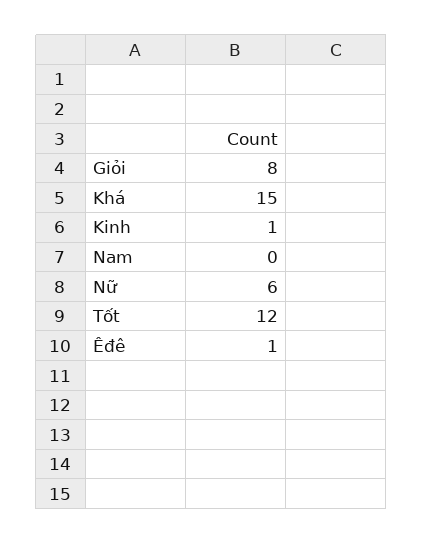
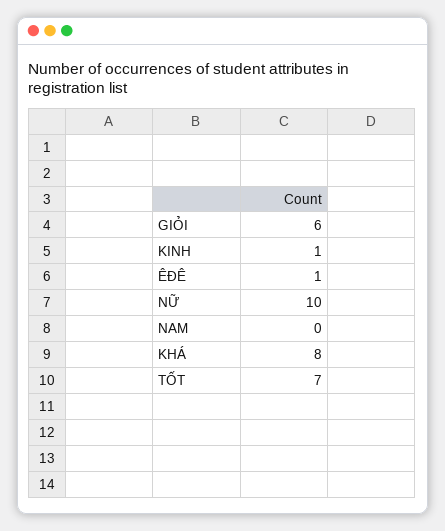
  {
-   "Giỏi": 8,
+   "Giỏi": 6,
-   "Khá": 15,
+   "Khá": 8,
    "Kinh": 1,
    "Nam": 0,
-   "Nữ": 6,
+   "Nữ": 10,
-   "Tốt": 12,
+   "Tốt": 7,
    "Êđê": 1
  }

